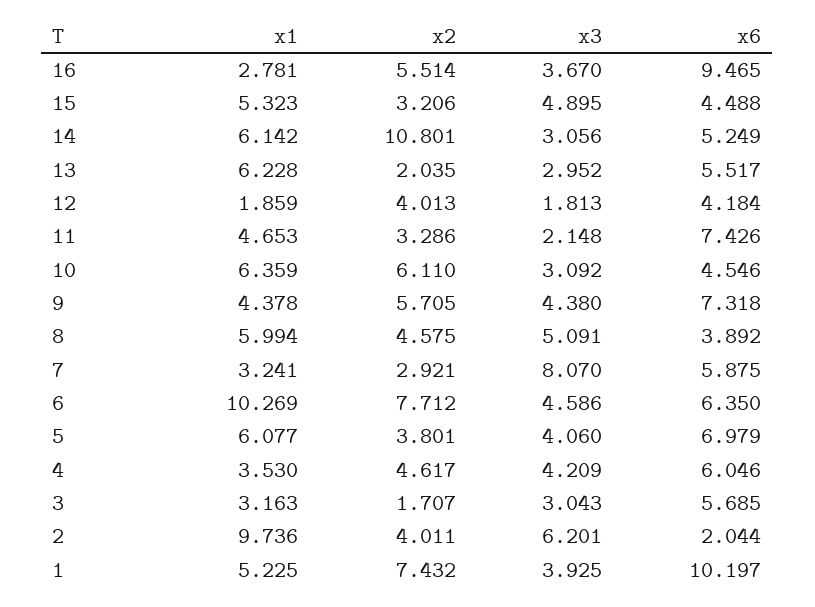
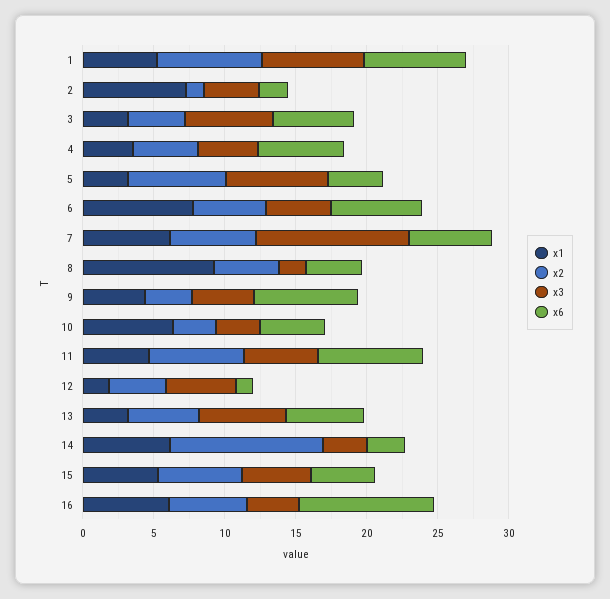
  {
    "x1": {
-     "16": 2.781,
+     "16": 6,
      "15": 5.323,
      "14": 6.142,
-     "13": 6.228,
+     "13": 3,
      "12": 1.859,
      "11": 4.653,
      "10": 6.359,
      "9": 4.378,
-     "8": 5.994,
+     "8": 9,
-     "7": 3.241,
+     "7": 6,
-     "6": 10.269,
+     "6": 8,
-     "5": 6.077,
+     "5": 3,
      "4": 3.53,
      "3": 3.163,
-     "2": 9.736,
+     "2": 7,
      "1": 5.225
    },
    "x2": {
      "16": 5.514,
-     "15": 3.206,
+     "15": 6,
      "14": 10.801,
-     "13": 2.035,
+     "13": 5,
      "12": 4.013,
-     "11": 3.286,
+     "11": 7,
-     "10": 6.11,
+     "10": 3,
-     "9": 5.705,
+     "9": 3,
      "8": 4.575,
-     "7": 2.921,
+     "7": 6,
-     "6": 7.712,
+     "6": 5,
-     "5": 3.801,
+     "5": 7,
      "4": 4.617,
-     "3": 1.707,
+     "3": 4,
-     "2": 4.011,
+     "2": 1,
      "1": 7.432
    },
    "x3": {
      "16": 3.67,
      "15": 4.895,
      "14": 3.056,
-     "13": 2.952,
+     "13": 6,
-     "12": 1.813,
+     "12": 5,
-     "11": 2.148,
+     "11": 5,
      "10": 3.092,
      "9": 4.38,
-     "8": 5.091,
+     "8": 2,
-     "7": 8.07,
+     "7": 11,
      "6": 4.586,
-     "5": 4.06,
+     "5": 7,
      "4": 4.209,
-     "3": 3.043,
+     "3": 6,
-     "2": 6.201,
+     "2": 4,
-     "1": 3.925
+     "1": 7
    },
    "x6": {
      "16": 9.465,
      "15": 4.488,
-     "14": 5.249,
+     "14": 3,
      "13": 5.517,
-     "12": 4.184,
+     "12": 1,
      "11": 7.426,
      "10": 4.546,
      "9": 7.318,
      "8": 3.892,
      "7": 5.875,
      "6": 6.35,
-     "5": 6.979,
+     "5": 4,
      "4": 6.046,
      "3": 5.685,
      "2": 2.044,
-     "1": 10.197
+     "1": 7
    }
  }

